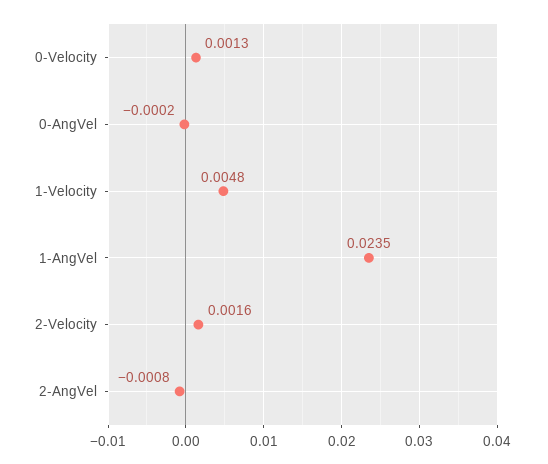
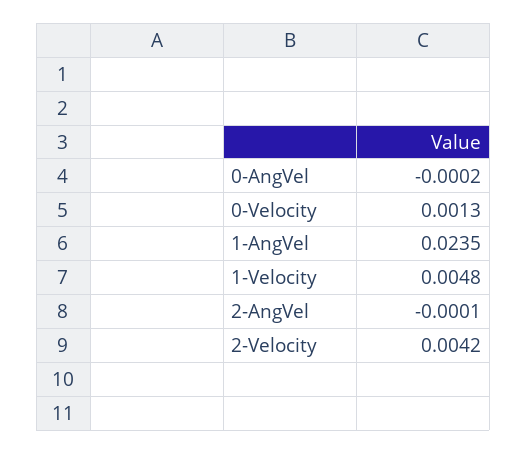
  {
    "0-Velocity": 0.0013,
    "0-AngVel": -0.0002,
    "1-Velocity": 0.0048,
    "1-AngVel": 0.0235,
-   "2-Velocity": 0.0016,
+   "2-Velocity": 0.0042,
-   "2-AngVel": -0.0008
+   "2-AngVel": -0.0001
  }

